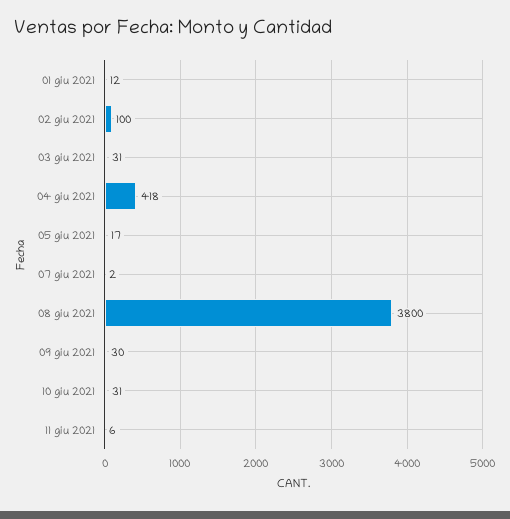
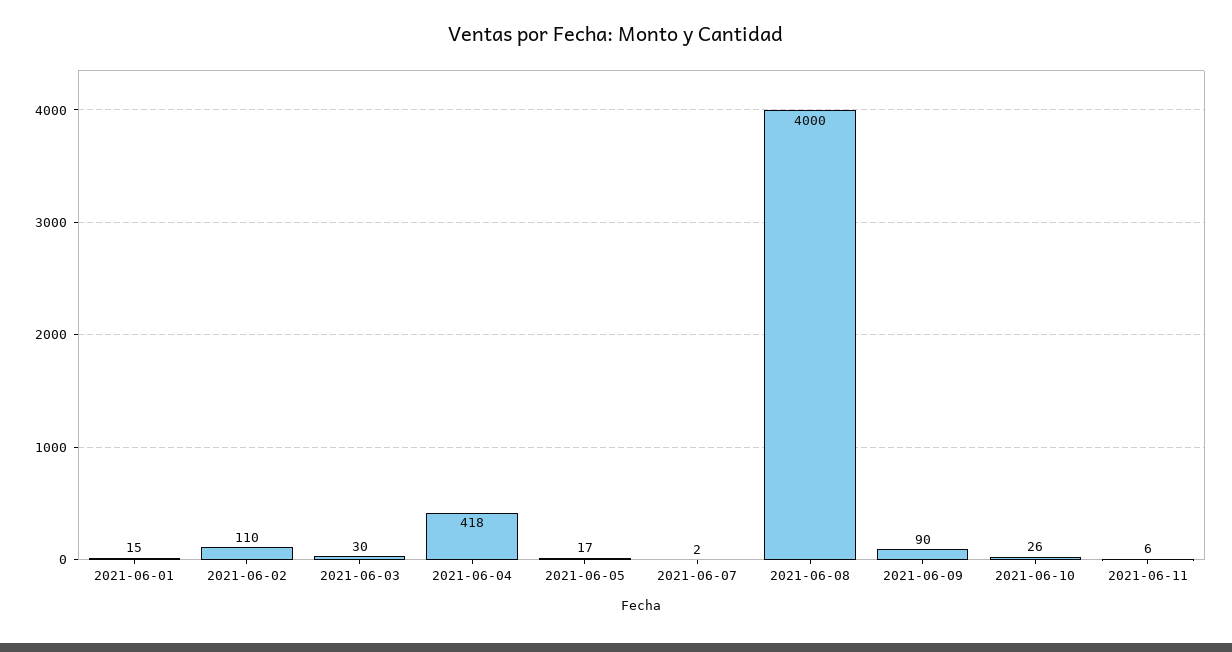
  {
-   "01 giu 2021": 12,
+   "01 giu 2021": 15,
-   "02 giu 2021": 100,
+   "02 giu 2021": 110,
-   "03 giu 2021": 31,
+   "03 giu 2021": 30,
    "04 giu 2021": 418,
    "05 giu 2021": 17,
    "07 giu 2021": 2,
-   "08 giu 2021": 3800,
+   "08 giu 2021": 4000,
-   "09 giu 2021": 30,
+   "09 giu 2021": 90,
-   "10 giu 2021": 31,
+   "10 giu 2021": 26,
    "11 giu 2021": 6
  }

